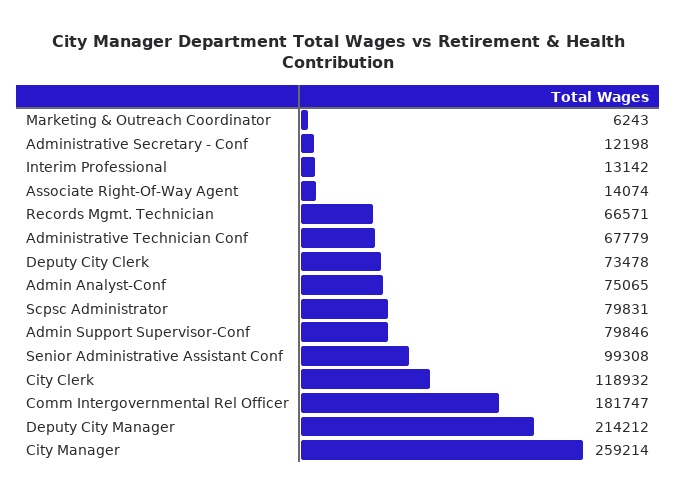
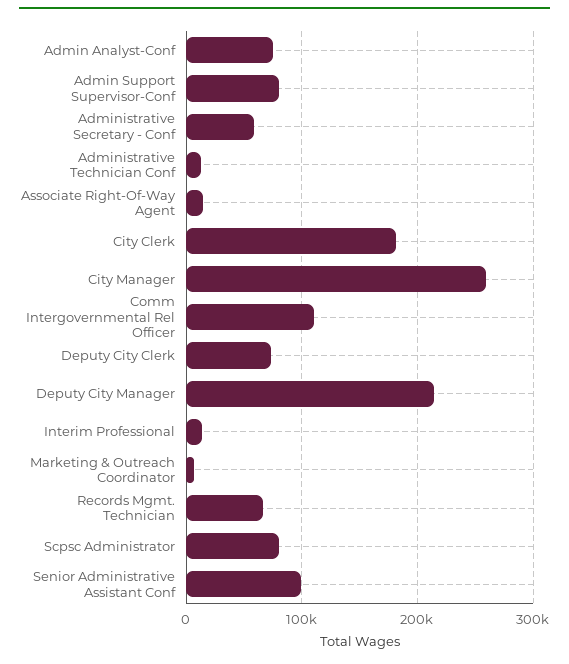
  {
    "Marketing & Outreach Coordinator": 6243,
-   "Administrative Secretary - Conf": 12198,
+   "Administrative Secretary - Conf": 60000,
    "Interim Professional": 13142,
    "Associate Right-Of-Way Agent": 14074,
    "Records Mgmt. Technician": 66571,
-   "Administrative Technician Conf": 67779,
+   "Administrative Technician Conf": 10000,
    "Deputy City Clerk": 73478,
    "Admin Analyst-Conf": 75065,
    "Scpsc Administrator": 79831,
    "Admin Support Supervisor-Conf": 79846,
    "Senior Administrative Assistant Conf": 99308,
-   "City Clerk": 118932,
+   "City Clerk": 180000,
-   "Comm Intergovernmental Rel Officer": 181747,
+   "Comm Intergovernmental Rel Officer": 110000,
    "Deputy City Manager": 214212,
    "City Manager": 259214
  }

